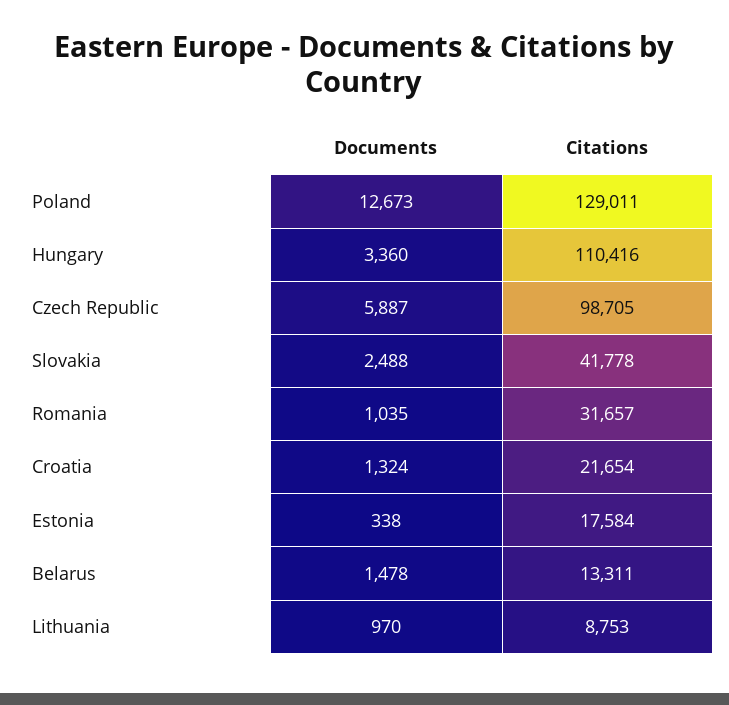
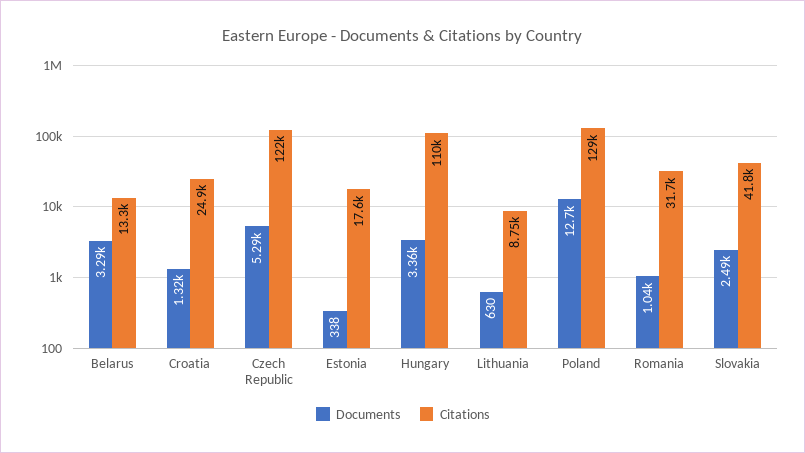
  {
    "Documents": {
      "Poland": 12673,
      "Hungary": 3360,
-     "Czech Republic": 5887,
+     "Czech Republic": 5290,
      "Slovakia": 2488,
      "Romania": 1035,
      "Croatia": 1324,
      "Estonia": 338,
-     "Belarus": 1478,
+     "Belarus": 3290,
-     "Lithuania": 970
+     "Lithuania": 630
    },
    "Citations": {
      "Poland": 129011,
      "Hungary": 110416,
-     "Czech Republic": 98705,
+     "Czech Republic": 122000,
      "Slovakia": 41778,
      "Romania": 31657,
-     "Croatia": 21654,
+     "Croatia": 24900,
      "Estonia": 17584,
      "Belarus": 13311,
      "Lithuania": 8753
    }
  }

